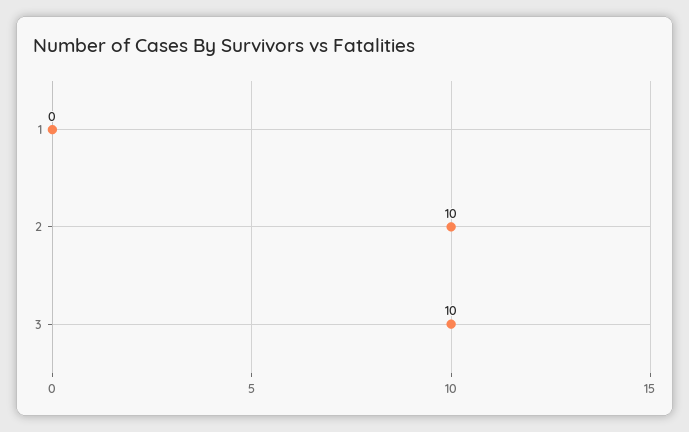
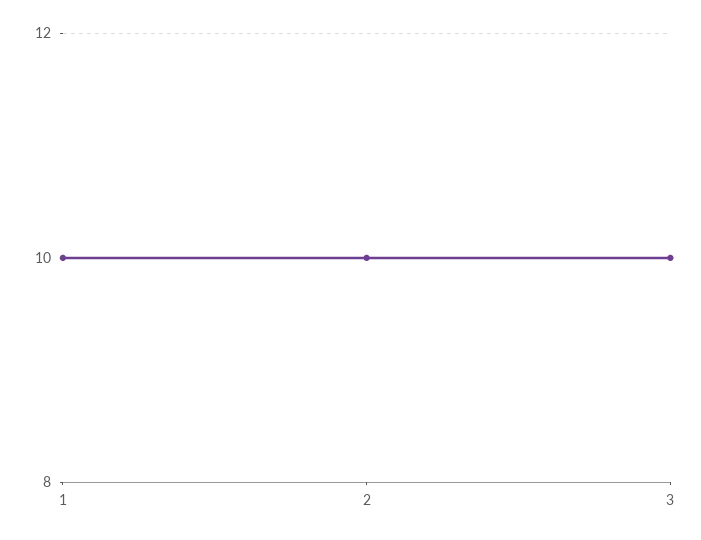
  {
-   "1": 0,
+   "1": 10,
    "2": 10,
    "3": 10
  }

